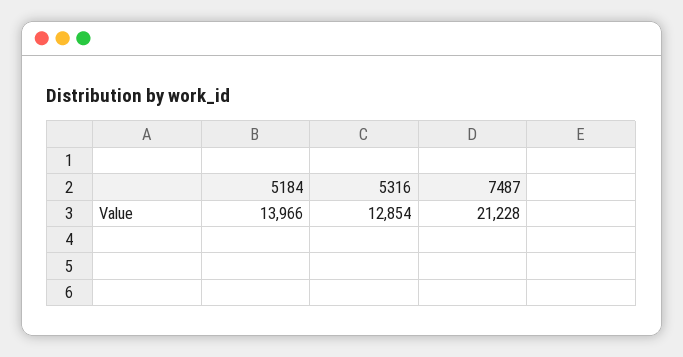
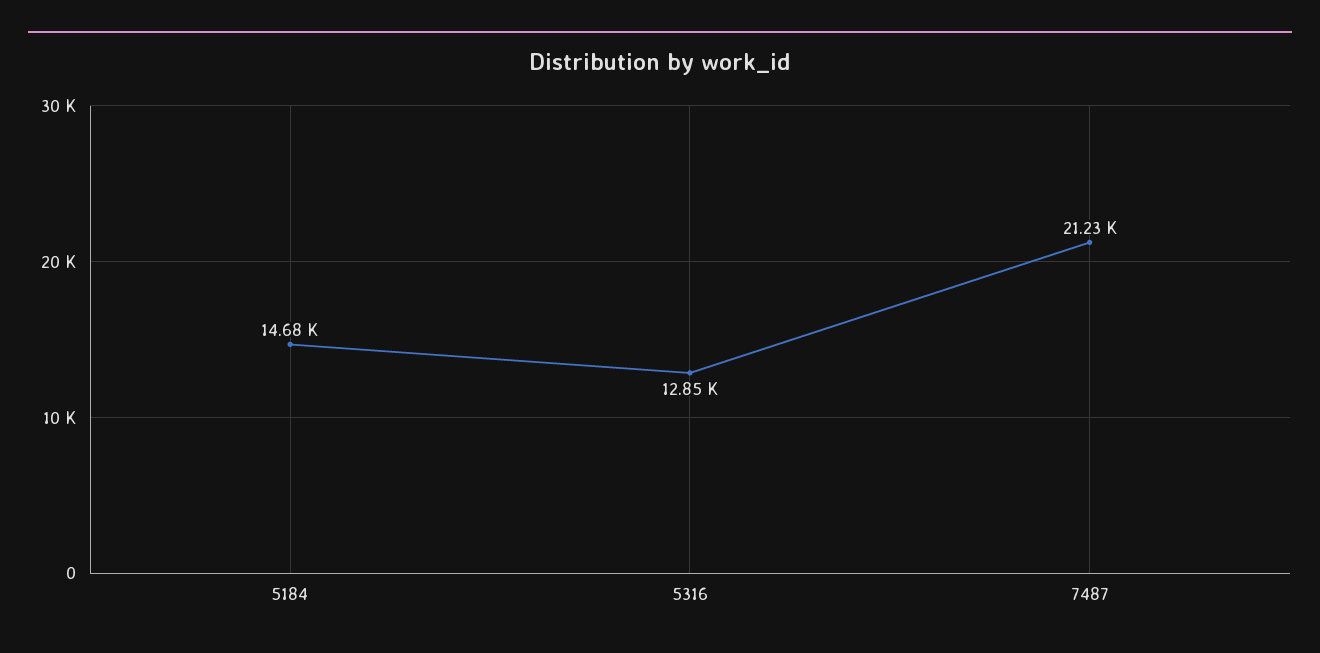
  {
-   "5184": 13966,
+   "5184": 14680,
    "5316": 12854,
    "7487": 21228
  }

